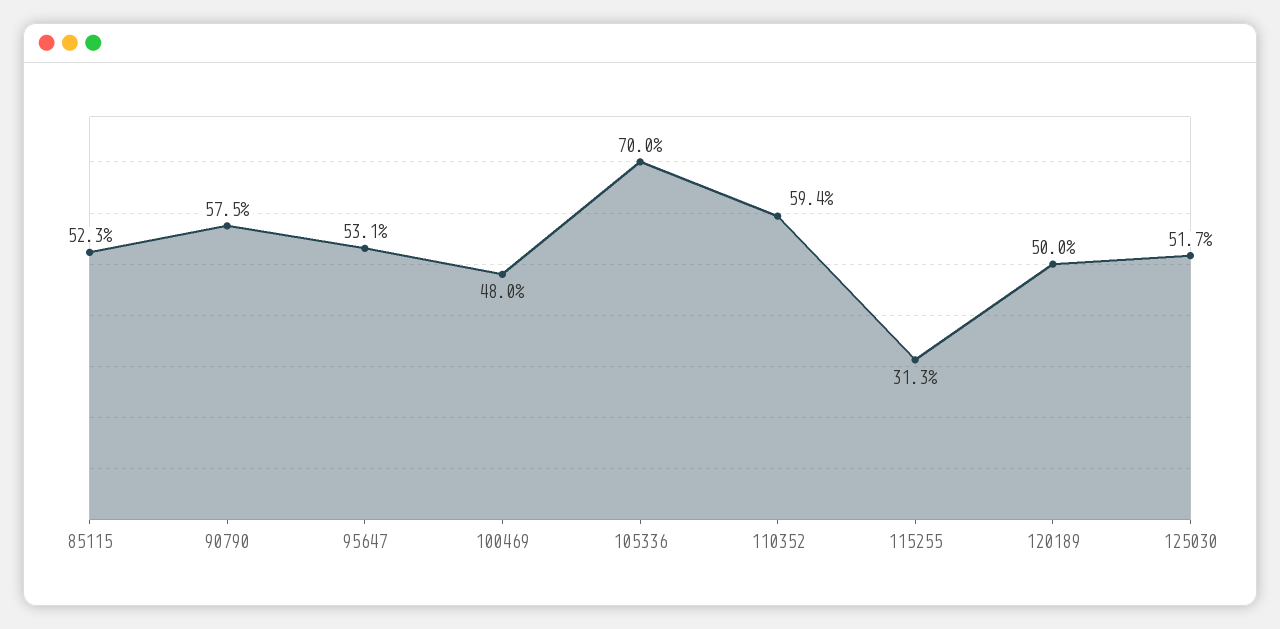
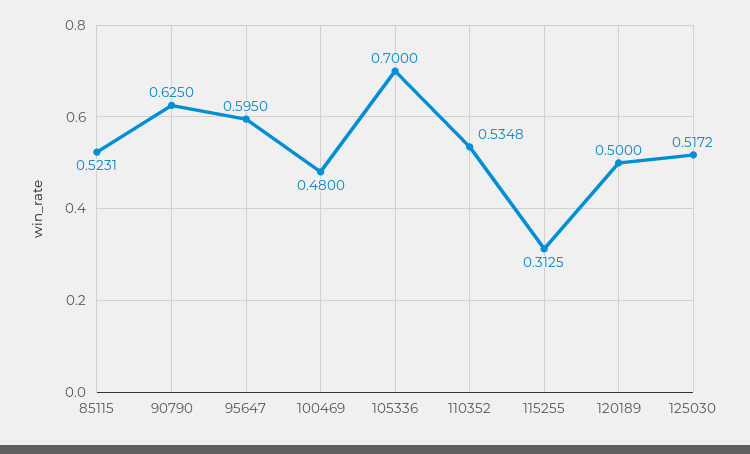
  {
    "85115": 0.5231,
-   "90790": 0.575,
+   "90790": 0.625,
-   "95647": 0.531,
+   "95647": 0.595,
    "100469": 0.48,
    "105336": 0.7,
-   "110352": 0.594,
+   "110352": 0.5348,
    "115255": 0.3125,
    "120189": 0.5,
    "125030": 0.5172
  }

